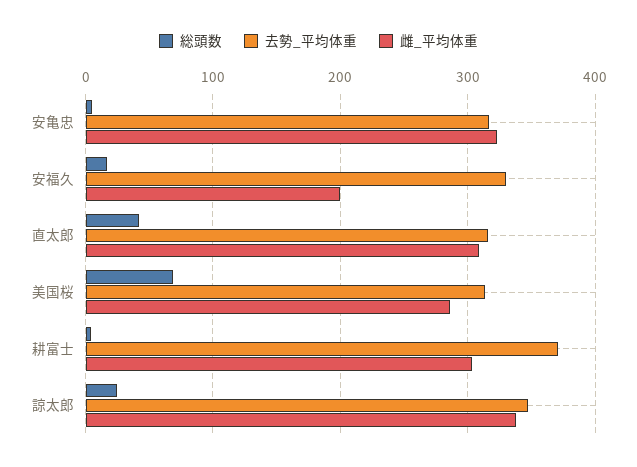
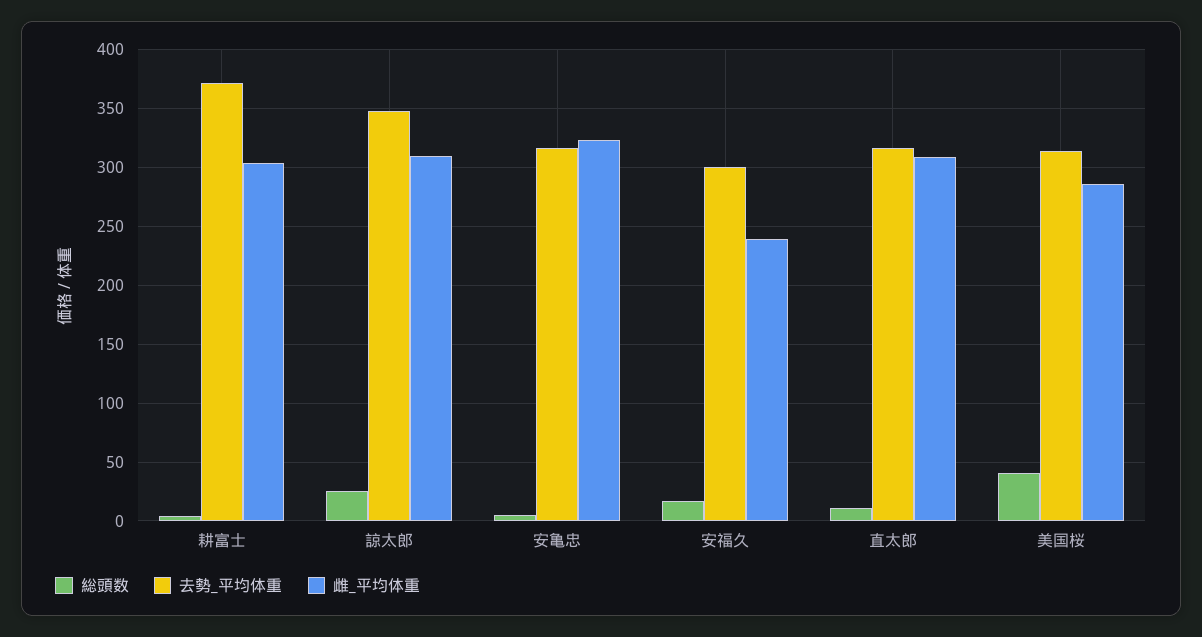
  {
    "総頭数": {
      "安亀忠": 10,
      "安福久": 20,
-     "直太郎": 40,
+     "直太郎": 10,
-     "美国桜": 70,
+     "美国桜": 40,
      "耕富士": 0,
      "諒太郎": 30
    },
    "去勢_平均体重": {
      "安亀忠": 320,
-     "安福久": 330,
+     "安福久": 300,
      "直太郎": 320,
      "美国桜": 310,
      "耕富士": 370,
      "諒太郎": 350
    },
    "雌_平均体重": {
      "安亀忠": 320,
-     "安福久": 200,
+     "安福久": 240,
      "直太郎": 310,
      "美国桜": 290,
      "耕富士": 300,
-     "諒太郎": 340
+     "諒太郎": 310
    }
  }

